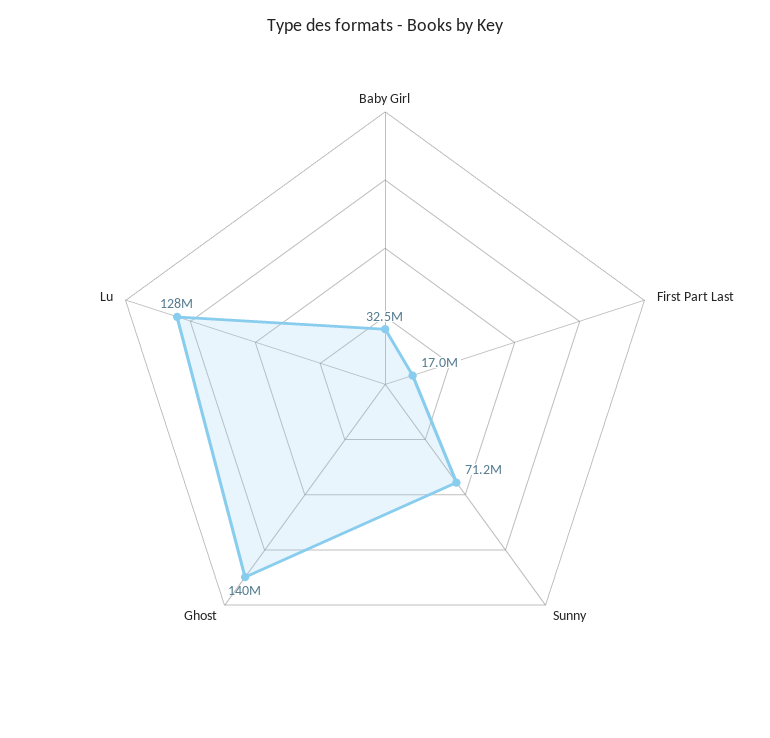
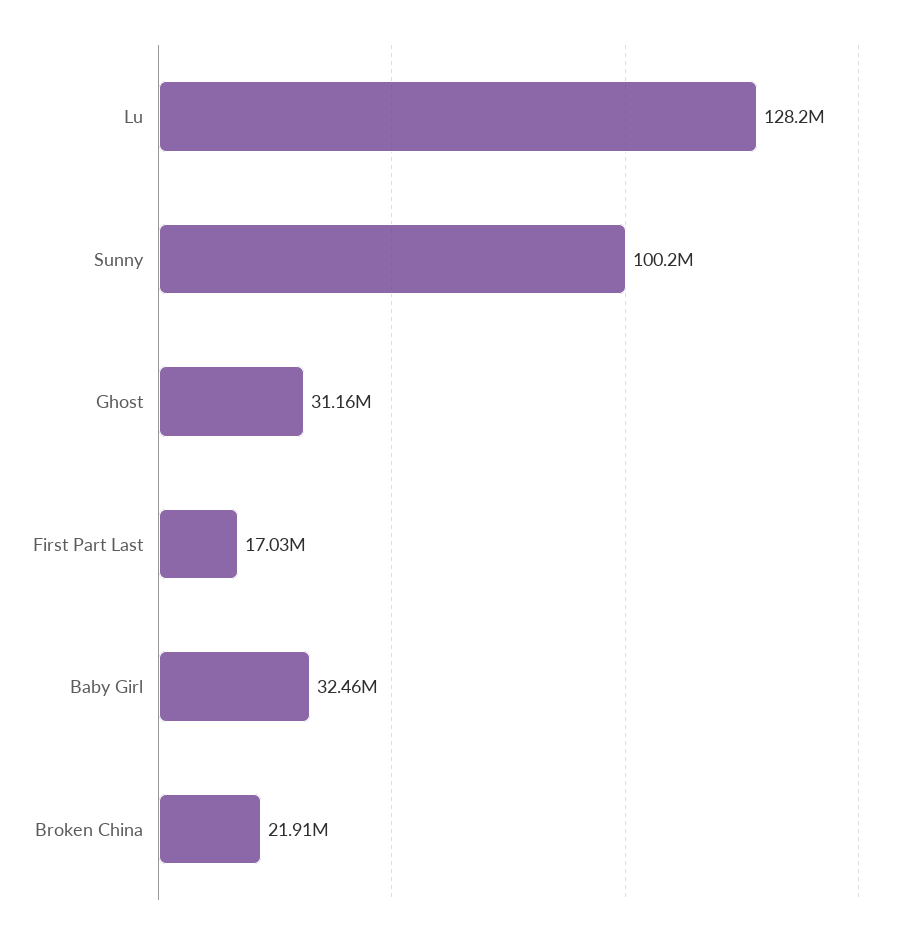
  {
    "Baby Girl": 32460000,
    "First Part Last": 17030000,
-   "Sunny": 71200000,
+   "Sunny": 100200000,
-   "Ghost": 140000000,
+   "Ghost": 31160000,
-   "Lu": 128200000
+   "Lu": 128200000,
+   "Broken China": 21910000
  }

